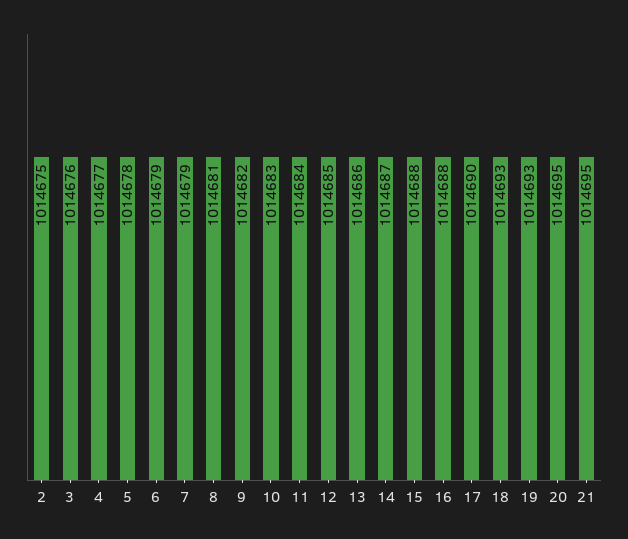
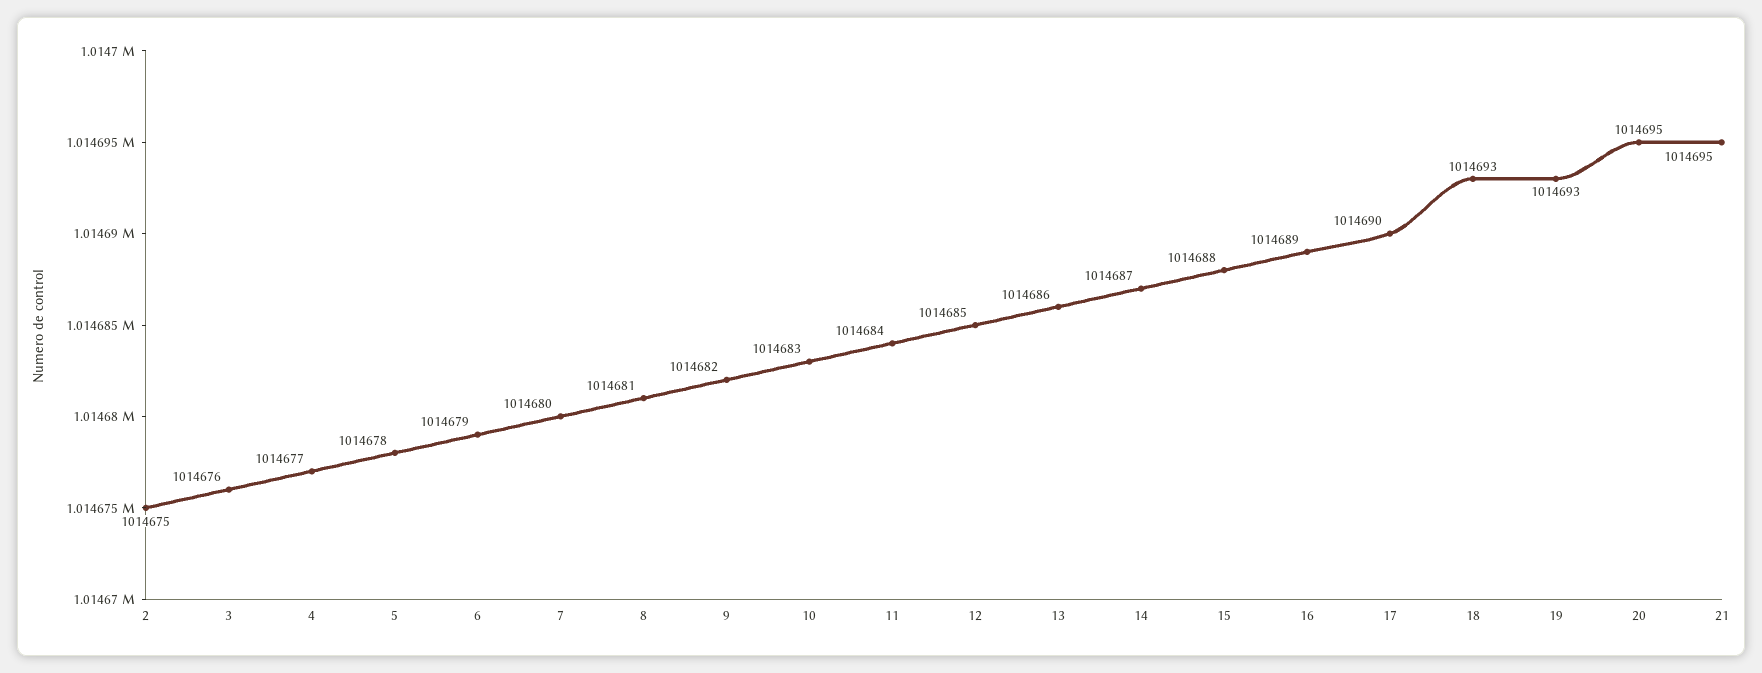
  {
    "2": 1014675,
    "3": 1014676,
    "4": 1014677,
    "5": 1014678,
    "6": 1014679,
-   "7": 1014679,
+   "7": 1014680,
    "8": 1014681,
    "9": 1014682,
    "10": 1014683,
    "11": 1014684,
    "12": 1014685,
    "13": 1014686,
    "14": 1014687,
    "15": 1014688,
-   "16": 1014688,
+   "16": 1014689,
    "17": 1014690,
    "18": 1014693,
    "19": 1014693,
    "20": 1014695,
    "21": 1014695
  }

